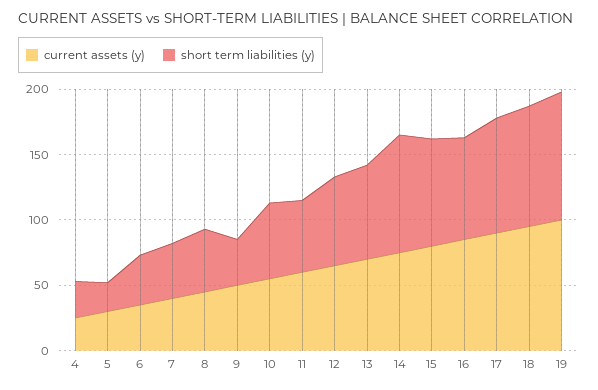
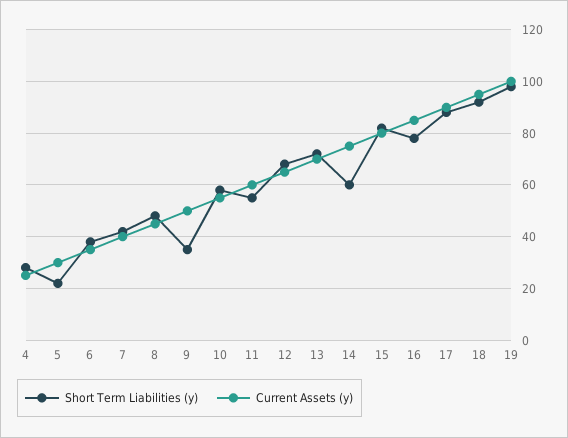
  {
    "current assets (y)": {
      "4": 25,
      "5": 30,
      "6": 35,
      "7": 40,
      "8": 45,
      "9": 50,
      "10": 55,
      "11": 60,
      "12": 65,
      "13": 70,
      "14": 75,
      "15": 80,
      "16": 85,
      "17": 90,
      "18": 95,
      "19": 100
    },
    "short term liabilities (y)": {
      "4": 30,
      "5": 20,
      "6": 40,
      "7": 40,
      "8": 50,
      "9": 35,
      "10": 60,
      "11": 55,
      "12": 70,
      "13": 70,
-     "14": 90,
+     "14": 60,
      "15": 80,
      "16": 80,
      "17": 90,
      "18": 90,
      "19": 100
    }
  }

